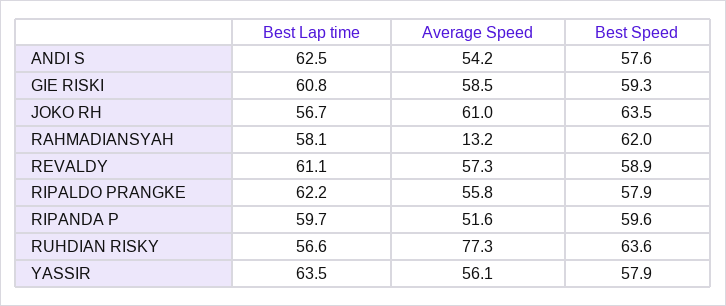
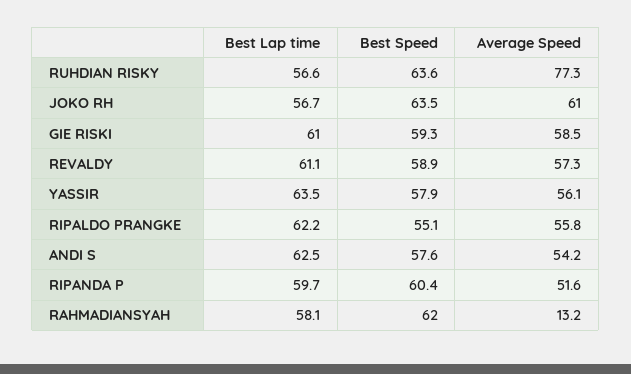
  {
    "Best Lap time": {
      "ANDI S": 62.5,
-     "GIE RISKI": 60.8,
+     "GIE RISKI": 61,
      "JOKO RH": 56.7,
      "RAHMADIANSYAH": 58.1,
      "REVALDY": 61.1,
      "RIPALDO PRANGKE": 62.2,
      "RIPANDA P": 59.7,
      "RUHDIAN RISKY": 56.6,
      "YASSIR": 63.5
    },
    "Average Speed": {
      "ANDI S": 54.2,
      "GIE RISKI": 58.5,
      "JOKO RH": 61,
      "RAHMADIANSYAH": 13.2,
      "REVALDY": 57.3,
      "RIPALDO PRANGKE": 55.8,
      "RIPANDA P": 51.6,
      "RUHDIAN RISKY": 77.3,
      "YASSIR": 56.1
    },
    "Best Speed": {
      "ANDI S": 57.6,
      "GIE RISKI": 59.3,
      "JOKO RH": 63.5,
      "RAHMADIANSYAH": 62,
      "REVALDY": 58.9,
-     "RIPALDO PRANGKE": 57.9,
+     "RIPALDO PRANGKE": 55.1,
-     "RIPANDA P": 59.6,
+     "RIPANDA P": 60.4,
      "RUHDIAN RISKY": 63.6,
      "YASSIR": 57.9
    }
  }

